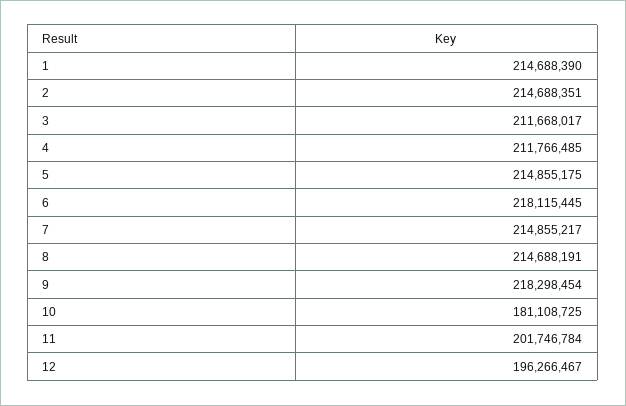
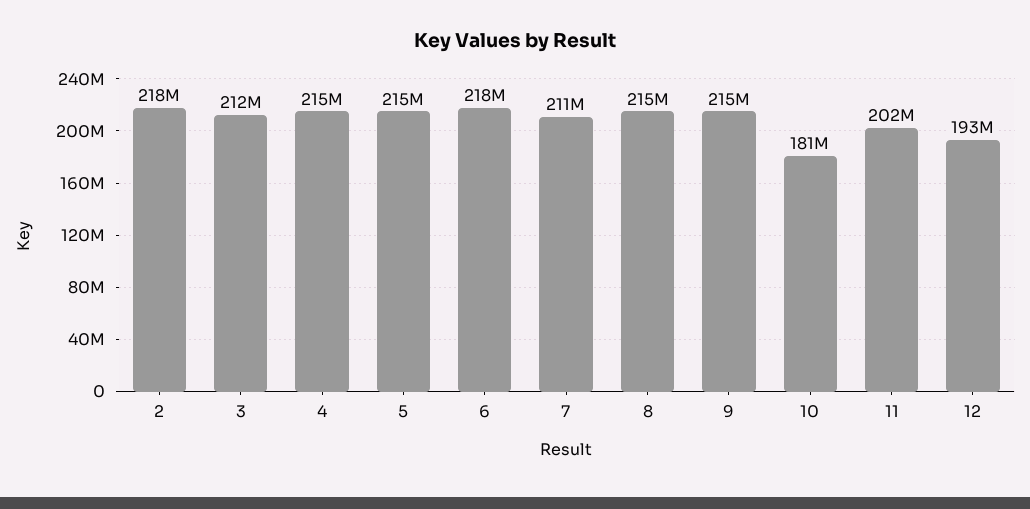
  {
-   "1": 214688390,
-   "2": 214688351,
+   "2": 218000000,
    "3": 211668017,
-   "4": 211766485,
+   "4": 215000000,
    "5": 214855175,
    "6": 218115445,
-   "7": 214855217,
+   "7": 211000000,
    "8": 214688191,
-   "9": 218298454,
+   "9": 215000000,
    "10": 181108725,
    "11": 201746784,
-   "12": 196266467
+   "12": 193000000
  }

